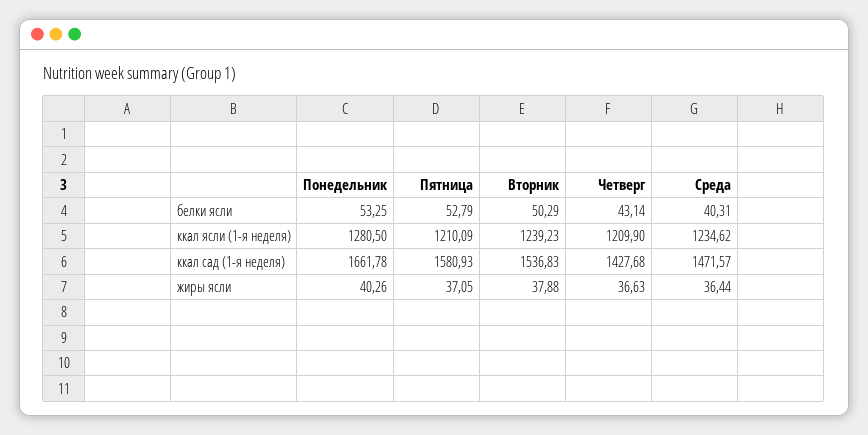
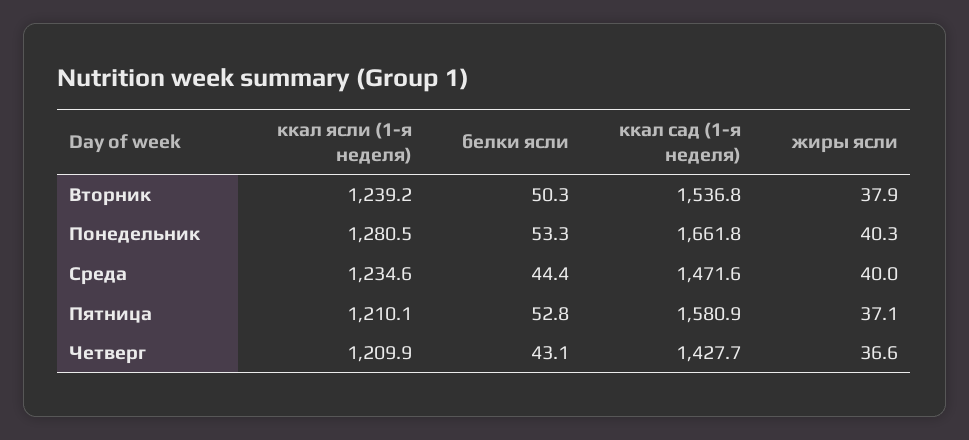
  {
    "Понедельник": {
      "белки ясли": 53.25,
      "ккал ясли (1-я неделя)": 1280.5,
      "ккал сад (1-я неделя)": 1661.78,
      "жиры ясли": 40.26
    },
    "Пятница": {
      "белки ясли": 52.79,
      "ккал ясли (1-я неделя)": 1210.09,
      "ккал сад (1-я неделя)": 1580.93,
      "жиры ясли": 37.05
    },
    "Вторник": {
      "белки ясли": 50.29,
      "ккал ясли (1-я неделя)": 1239.23,
      "ккал сад (1-я неделя)": 1536.83,
      "жиры ясли": 37.88
    },
    "Четверг": {
      "белки ясли": 43.14,
      "ккал ясли (1-я неделя)": 1209.9,
      "ккал сад (1-я неделя)": 1427.68,
      "жиры ясли": 36.63
    },
    "Среда": {
-     "белки ясли": 40.31,
+     "белки ясли": 44.4,
      "ккал ясли (1-я неделя)": 1234.62,
      "ккал сад (1-я неделя)": 1471.57,
-     "жиры ясли": 36.44
+     "жиры ясли": 40
    }
  }

